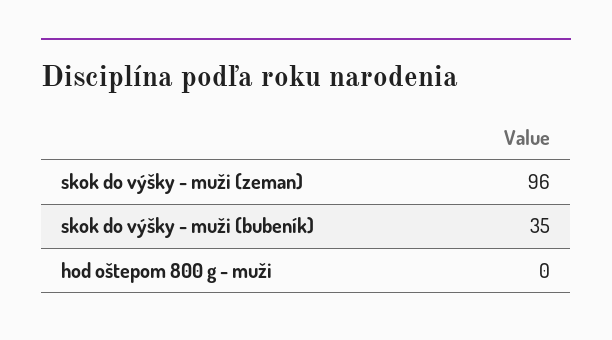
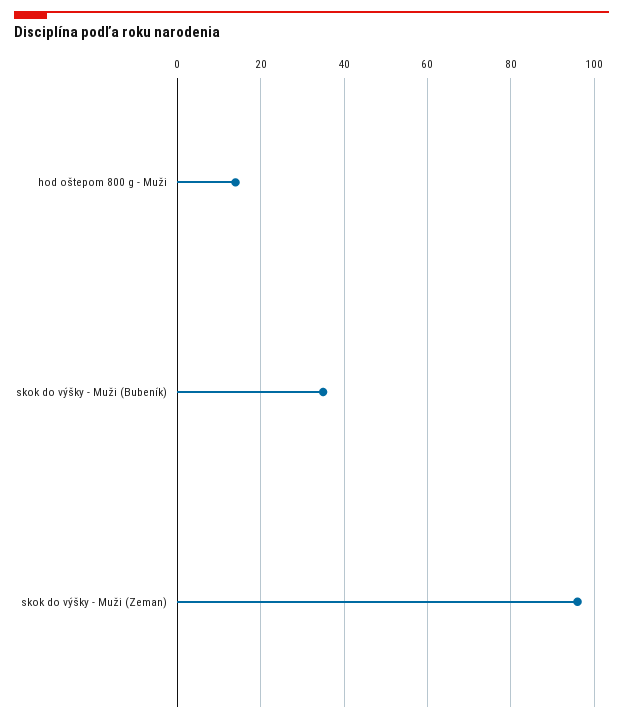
  {
    "skok do výšky - muži (zeman)": 96,
    "skok do výšky - muži (bubeník)": 35,
-   "hod oštepom 800 g - muži": 0
+   "hod oštepom 800 g - muži": 15
  }

